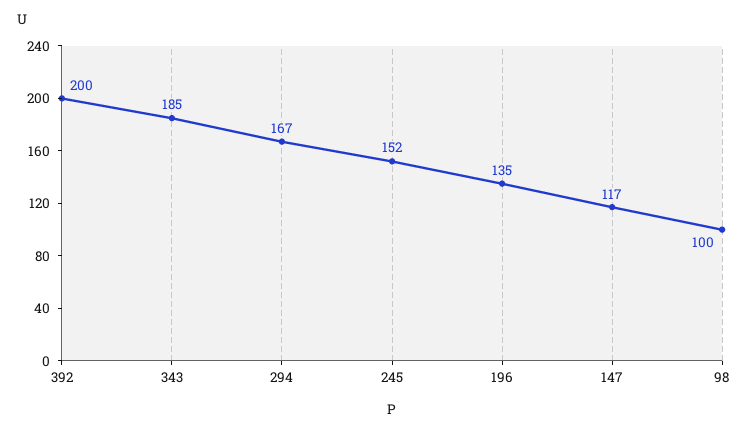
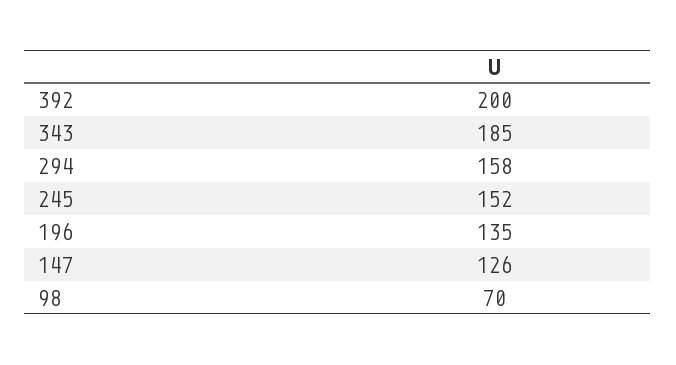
  {
    "392": 200,
    "343": 185,
-   "294": 167,
+   "294": 158,
    "245": 152,
    "196": 135,
-   "147": 117,
+   "147": 126,
-   "98": 100
+   "98": 70
  }

